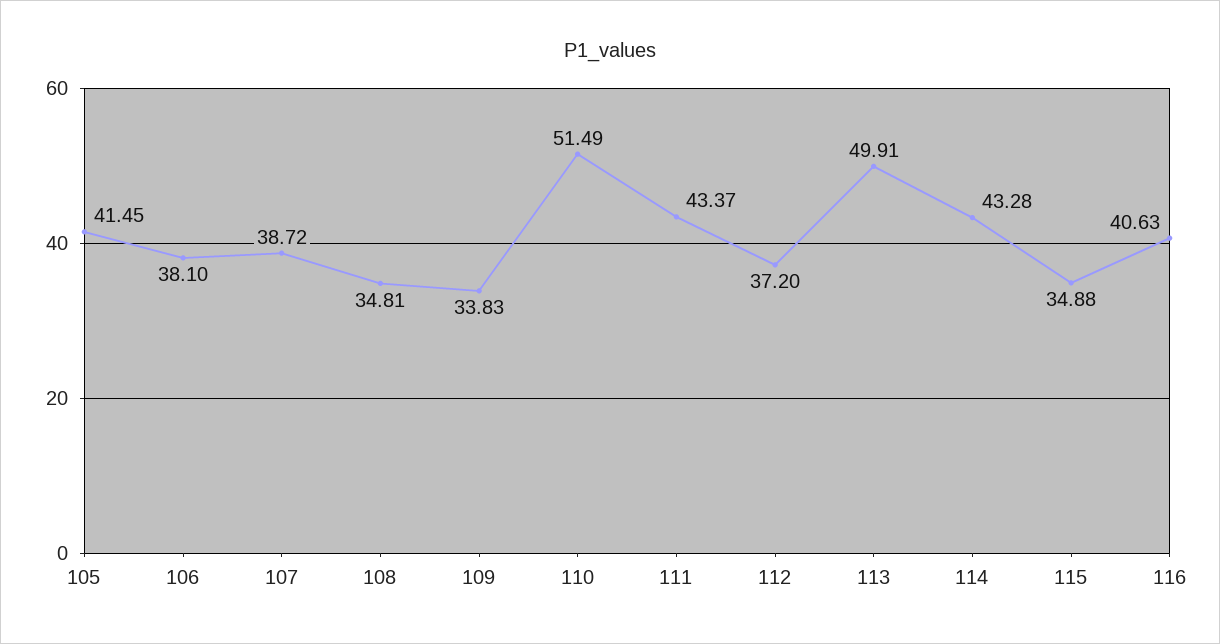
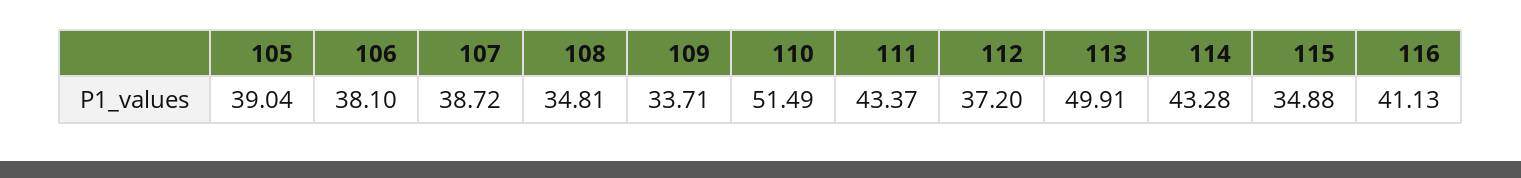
  {
-   "105": 41.45,
+   "105": 39.04,
    "106": 38.1,
    "107": 38.72,
    "108": 34.81,
-   "109": 33.83,
+   "109": 33.71,
    "110": 51.49,
    "111": 43.37,
    "112": 37.2,
    "113": 49.91,
    "114": 43.28,
    "115": 34.88,
-   "116": 40.63
+   "116": 41.13
  }

